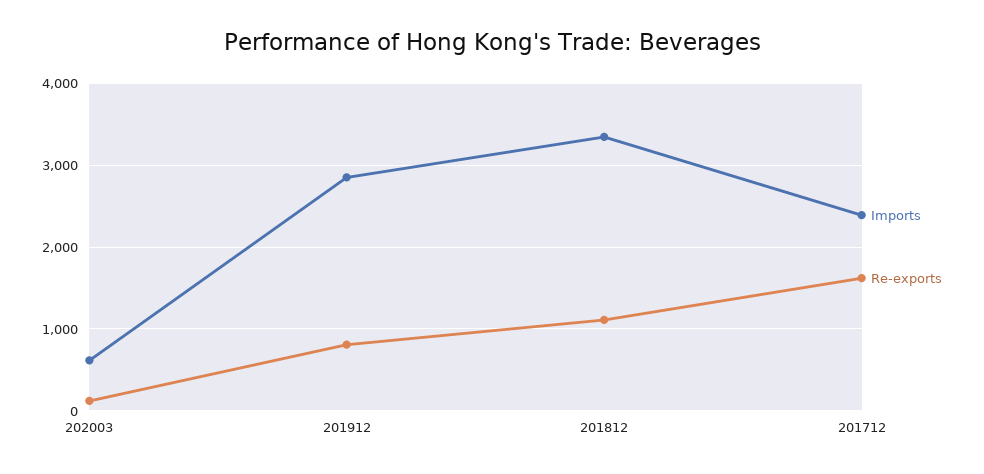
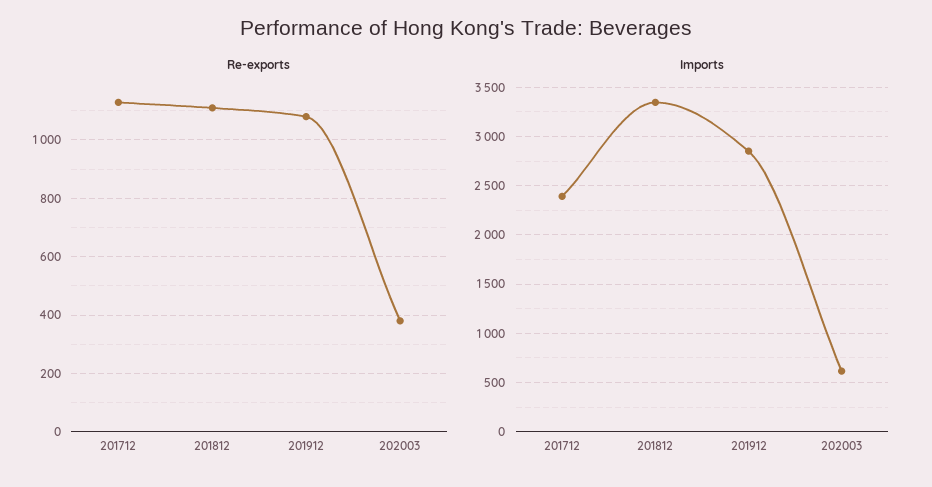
  {
    "Imports": {
      "202003": 600,
      "201912": 2900,
      "201812": 3300,
      "201712": 2400
    },
    "Re-exports": {
-     "202003": 100,
+     "202003": 375,
-     "201912": 800,
+     "201912": 1075,
      "201812": 1100,
-     "201712": 1600
+     "201712": 1125
    }
  }

